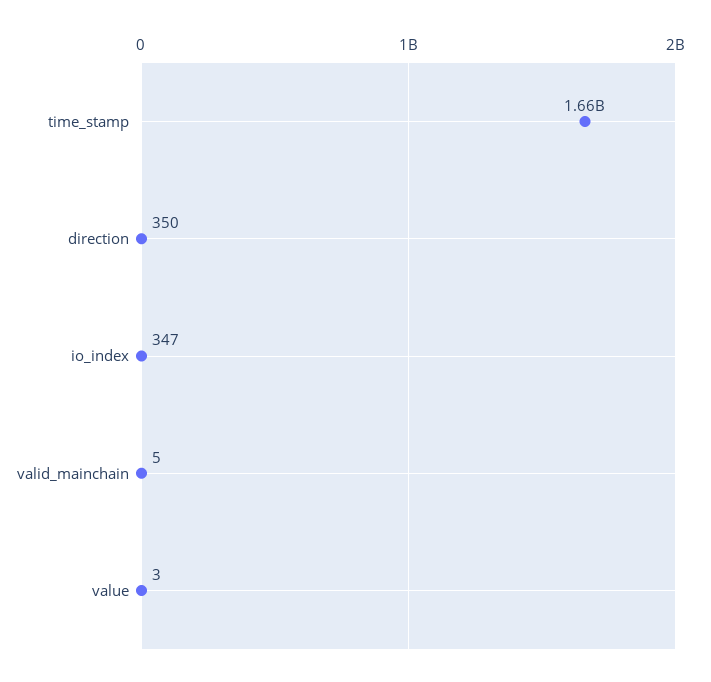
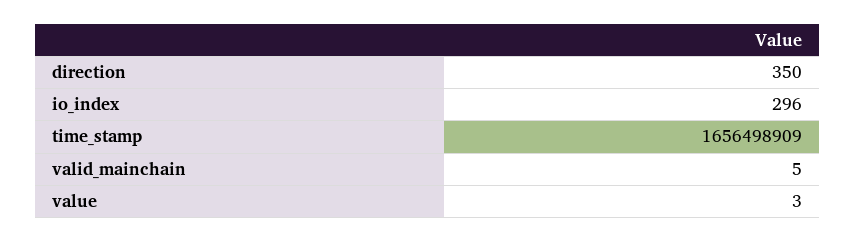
  {
    "time_stamp": 1656498909,
    "direction": 350,
-   "io_index": 347,
+   "io_index": 296,
    "valid_mainchain": 5,
    "value": 3
  }

